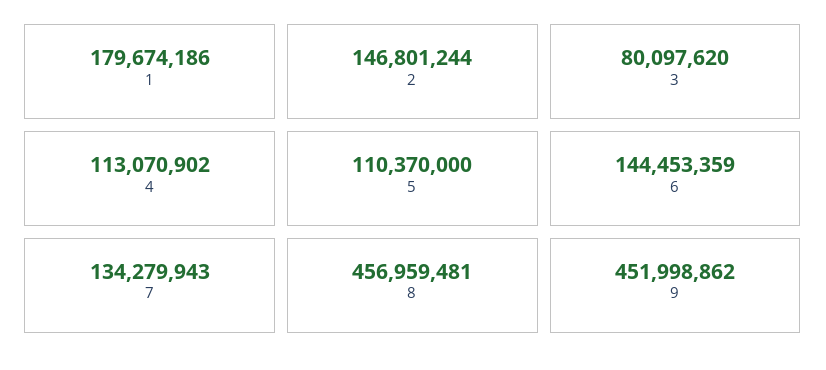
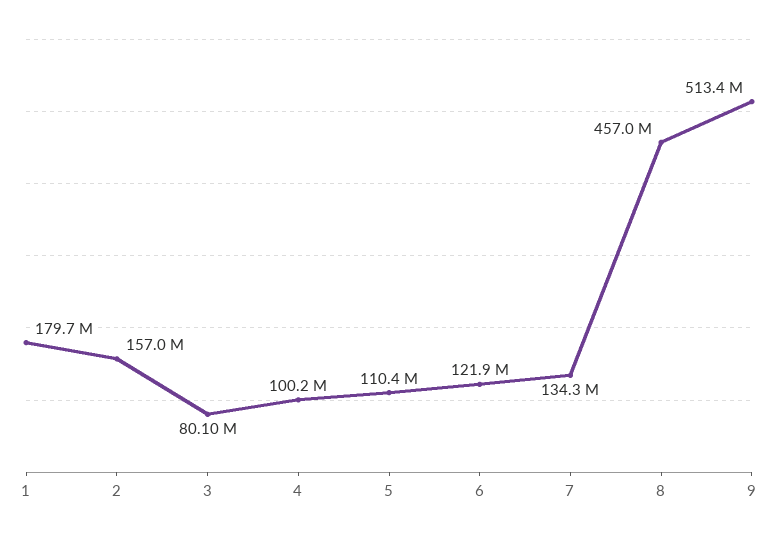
  {
    "1": 179674186,
-   "2": 146801244,
+   "2": 157000000,
    "3": 80097620,
-   "4": 113070902,
+   "4": 100200000,
    "5": 110370000,
-   "6": 144453359,
+   "6": 121900000,
    "7": 134279943,
    "8": 456959481,
-   "9": 451998862
+   "9": 513400000
  }

